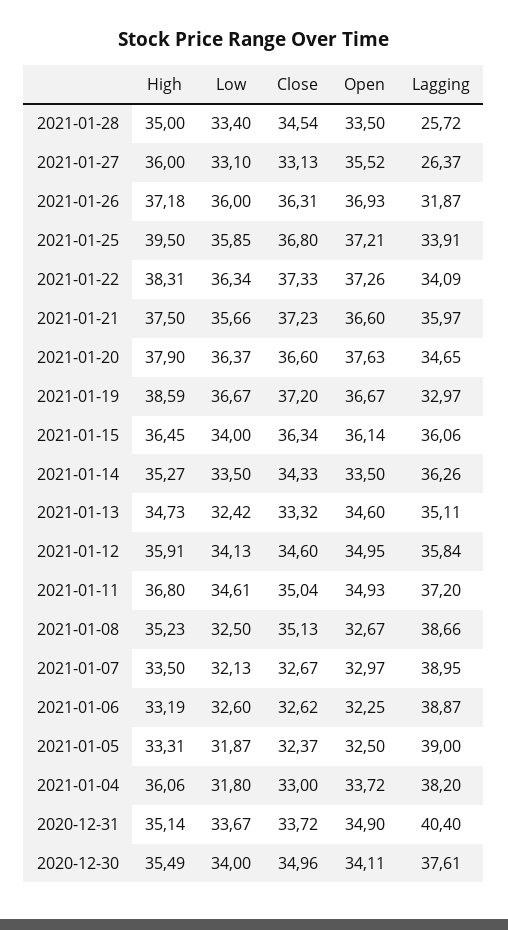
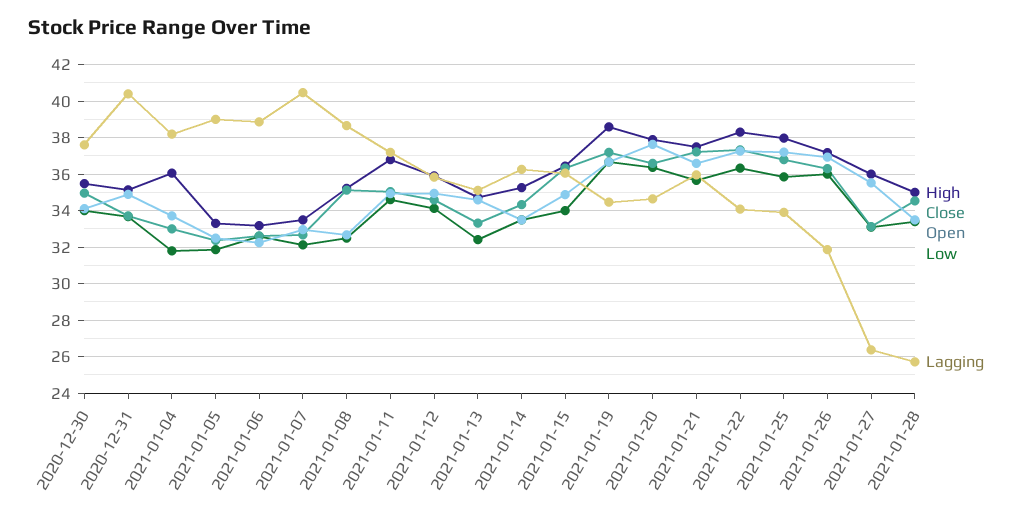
  {
    "High": {
      "2021-01-28": 35,
      "2021-01-27": 36,
      "2021-01-26": 37.18,
-     "2021-01-25": 39.5,
+     "2021-01-25": 38,
      "2021-01-22": 38.31,
      "2021-01-21": 37.5,
      "2021-01-20": 37.9,
      "2021-01-19": 38.59,
      "2021-01-15": 36.45,
      "2021-01-14": 35.27,
      "2021-01-13": 34.73,
      "2021-01-12": 35.91,
      "2021-01-11": 36.8,
      "2021-01-08": 35.23,
      "2021-01-07": 33.5,
      "2021-01-06": 33.19,
      "2021-01-05": 33.31,
      "2021-01-04": 36.06,
      "2020-12-31": 35.14,
      "2020-12-30": 35.49
    },
    "Low": {
      "2021-01-28": 33.4,
      "2021-01-27": 33.1,
      "2021-01-26": 36,
      "2021-01-25": 35.85,
      "2021-01-22": 36.34,
      "2021-01-21": 35.66,
      "2021-01-20": 36.37,
      "2021-01-19": 36.67,
      "2021-01-15": 34,
      "2021-01-14": 33.5,
      "2021-01-13": 32.42,
      "2021-01-12": 34.13,
      "2021-01-11": 34.61,
      "2021-01-08": 32.5,
      "2021-01-07": 32.13,
      "2021-01-06": 32.6,
      "2021-01-05": 31.87,
      "2021-01-04": 31.8,
      "2020-12-31": 33.67,
      "2020-12-30": 34
    },
    "Close": {
      "2021-01-28": 34.54,
      "2021-01-27": 33.13,
      "2021-01-26": 36.31,
      "2021-01-25": 36.8,
      "2021-01-22": 37.33,
      "2021-01-21": 37.23,
      "2021-01-20": 36.6,
      "2021-01-19": 37.2,
      "2021-01-15": 36.34,
      "2021-01-14": 34.33,
      "2021-01-13": 33.32,
      "2021-01-12": 34.6,
      "2021-01-11": 35.04,
      "2021-01-08": 35.13,
      "2021-01-07": 32.67,
      "2021-01-06": 32.62,
      "2021-01-05": 32.37,
      "2021-01-04": 33,
      "2020-12-31": 33.72,
      "2020-12-30": 34.96
    },
    "Open": {
      "2021-01-28": 33.5,
      "2021-01-27": 35.52,
      "2021-01-26": 36.93,
      "2021-01-25": 37.21,
      "2021-01-22": 37.26,
      "2021-01-21": 36.6,
      "2021-01-20": 37.63,
      "2021-01-19": 36.67,
-     "2021-01-15": 36.14,
+     "2021-01-15": 35,
      "2021-01-14": 33.5,
      "2021-01-13": 34.6,
      "2021-01-12": 34.95,
      "2021-01-11": 34.93,
      "2021-01-08": 32.67,
      "2021-01-07": 32.97,
      "2021-01-06": 32.25,
      "2021-01-05": 32.5,
      "2021-01-04": 33.72,
      "2020-12-31": 34.9,
      "2020-12-30": 34.11
    },
    "Lagging": {
      "2021-01-28": 25.72,
      "2021-01-27": 26.37,
      "2021-01-26": 31.87,
      "2021-01-25": 33.91,
      "2021-01-22": 34.09,
      "2021-01-21": 35.97,
      "2021-01-20": 34.65,
-     "2021-01-19": 32.97,
+     "2021-01-19": 34.5,
      "2021-01-15": 36.06,
      "2021-01-14": 36.26,
      "2021-01-13": 35.11,
      "2021-01-12": 35.84,
      "2021-01-11": 37.2,
      "2021-01-08": 38.66,
-     "2021-01-07": 38.95,
+     "2021-01-07": 40.5,
      "2021-01-06": 38.87,
      "2021-01-05": 39,
      "2021-01-04": 38.2,
      "2020-12-31": 40.4,
      "2020-12-30": 37.61
    }
  }

